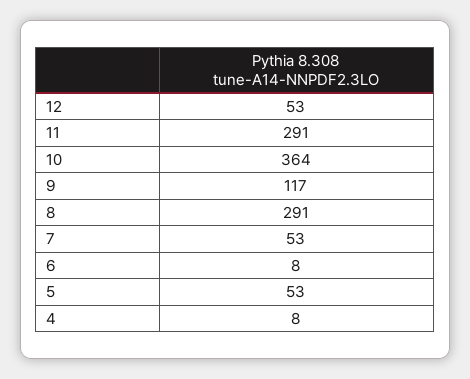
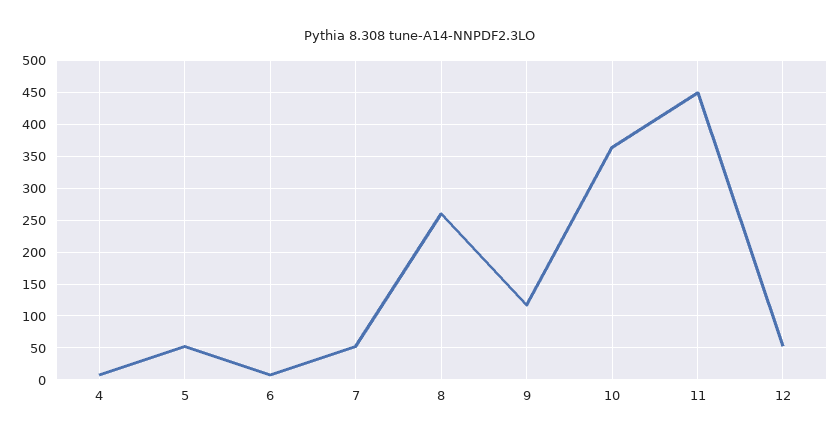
  {
    "12": 53,
-   "11": 291,
+   "11": 450,
    "10": 364,
    "9": 117,
-   "8": 291,
+   "8": 260,
    "7": 53,
    "6": 8,
    "5": 53,
    "4": 8
  }

